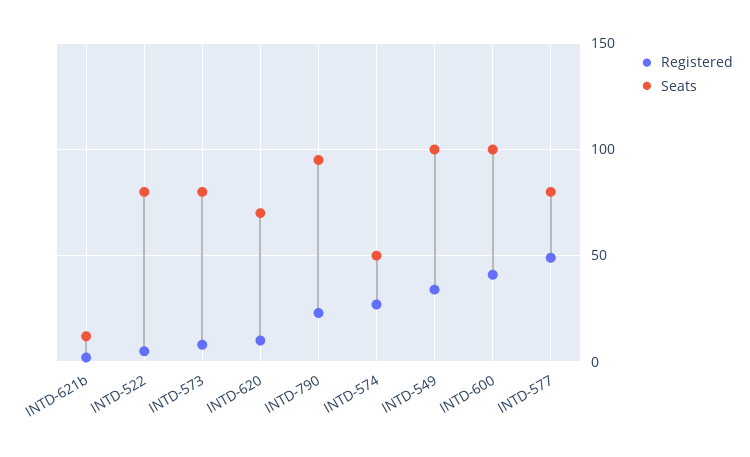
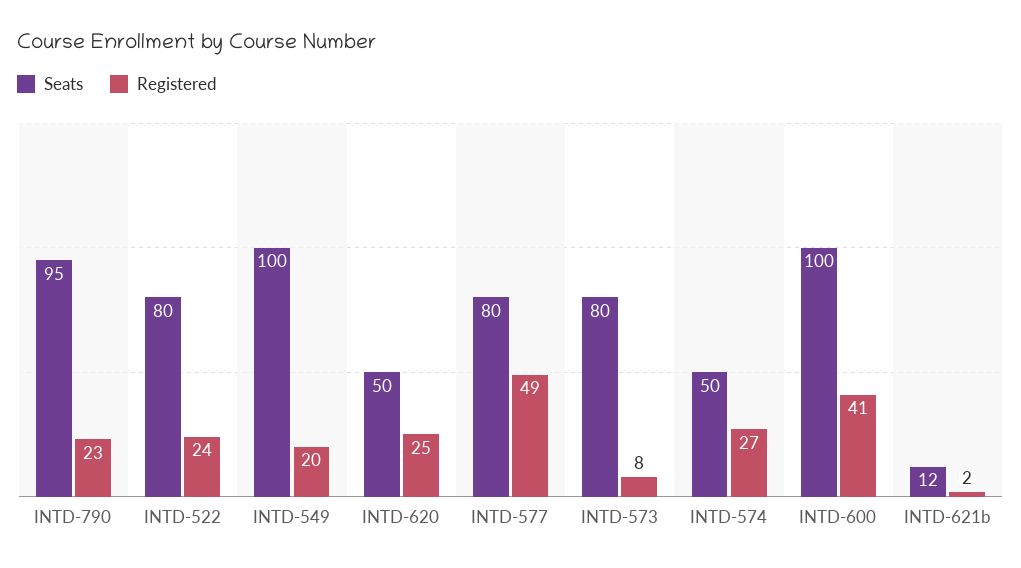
  {
    "Registered": {
      "INTD-621b": 2,
-     "INTD-522": 5,
+     "INTD-522": 24,
      "INTD-573": 8,
-     "INTD-620": 10,
+     "INTD-620": 25,
      "INTD-790": 23,
      "INTD-574": 27,
-     "INTD-549": 35,
+     "INTD-549": 20,
      "INTD-600": 41,
      "INTD-577": 49
    },
    "Seats": {
      "INTD-621b": 12,
      "INTD-522": 80,
      "INTD-573": 80,
-     "INTD-620": 70,
+     "INTD-620": 50,
      "INTD-790": 95,
      "INTD-574": 50,
      "INTD-549": 100,
      "INTD-600": 100,
      "INTD-577": 80
    }
  }

